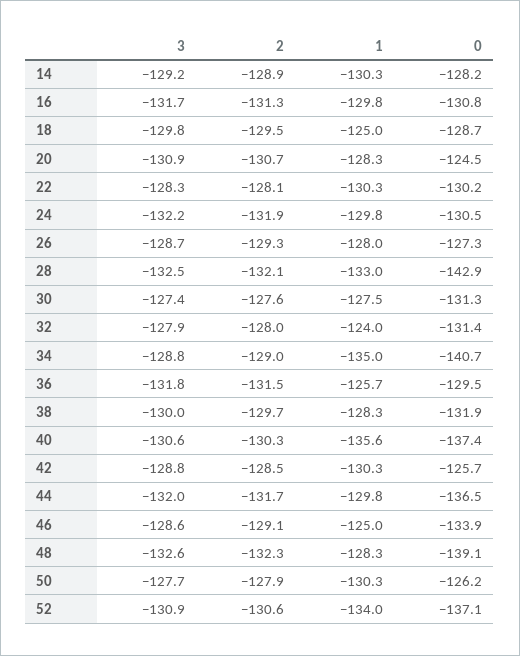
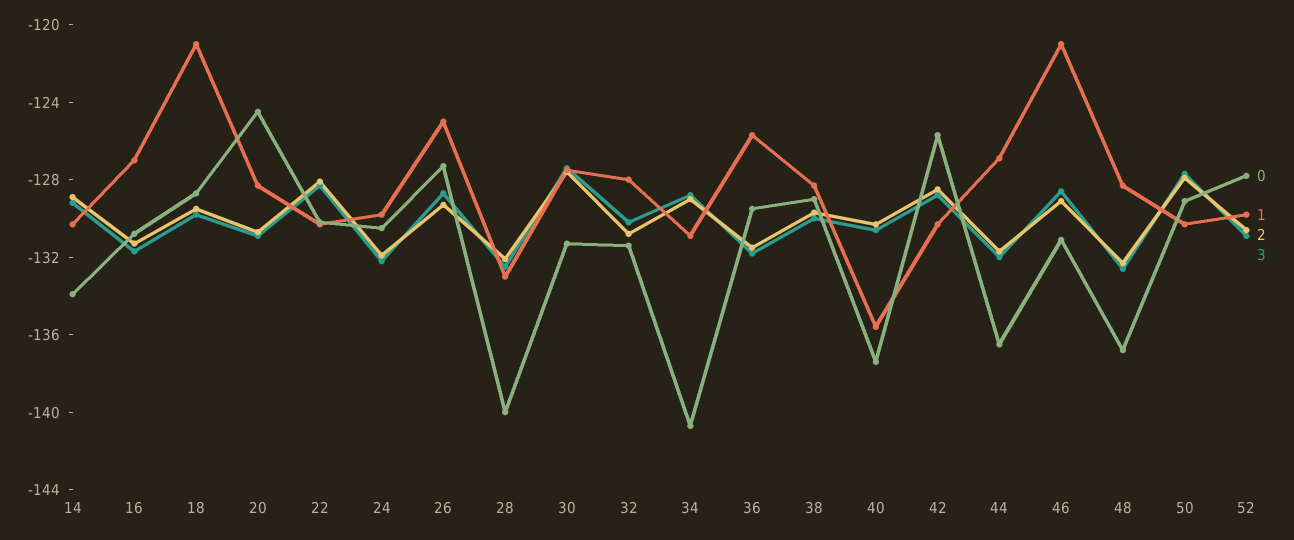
  {
    "3": {
      "14": -129.2,
      "16": -131.7,
      "18": -129.8,
      "20": -130.9,
      "22": -128.3,
      "24": -132.2,
      "26": -128.7,
      "28": -132.5,
      "30": -127.4,
-     "32": -127.9,
+     "32": -130,
      "34": -128.8,
      "36": -131.8,
      "38": -130,
      "40": -130.6,
      "42": -128.8,
      "44": -132,
      "46": -128.6,
      "48": -132.6,
      "50": -127.7,
      "52": -130.9
    },
    "2": {
      "14": -128.9,
      "16": -131.3,
      "18": -129.5,
      "20": -130.7,
      "22": -128.1,
      "24": -131.9,
      "26": -129.3,
      "28": -132.1,
      "30": -127.6,
-     "32": -128,
+     "32": -131,
      "34": -129,
      "36": -131.5,
      "38": -129.7,
      "40": -130.3,
      "42": -128.5,
      "44": -131.7,
      "46": -129.1,
      "48": -132.3,
      "50": -127.9,
      "52": -130.6
    },
    "1": {
      "14": -130.3,
-     "16": -129.8,
+     "16": -127,
-     "18": -125,
+     "18": -121,
      "20": -128.3,
      "22": -130.3,
      "24": -129.8,
-     "26": -128,
+     "26": -125,
      "28": -133,
      "30": -127.5,
-     "32": -124,
+     "32": -128,
-     "34": -135,
+     "34": -131,
      "36": -125.7,
      "38": -128.3,
      "40": -135.6,
      "42": -130.3,
-     "44": -129.8,
+     "44": -127,
-     "46": -125,
+     "46": -121,
      "48": -128.3,
      "50": -130.3,
-     "52": -134
+     "52": -130
    },
    "0": {
-     "14": -128.2,
+     "14": -134,
      "16": -130.8,
      "18": -128.7,
      "20": -124.5,
      "22": -130.2,
      "24": -130.5,
      "26": -127.3,
-     "28": -142.9,
+     "28": -140,
      "30": -131.3,
      "32": -131.4,
      "34": -140.7,
      "36": -129.5,
-     "38": -131.9,
+     "38": -129,
      "40": -137.4,
      "42": -125.7,
      "44": -136.5,
-     "46": -133.9,
+     "46": -131,
-     "48": -139.1,
+     "48": -137,
-     "50": -126.2,
+     "50": -129,
-     "52": -137.1
+     "52": -128
    }
  }

